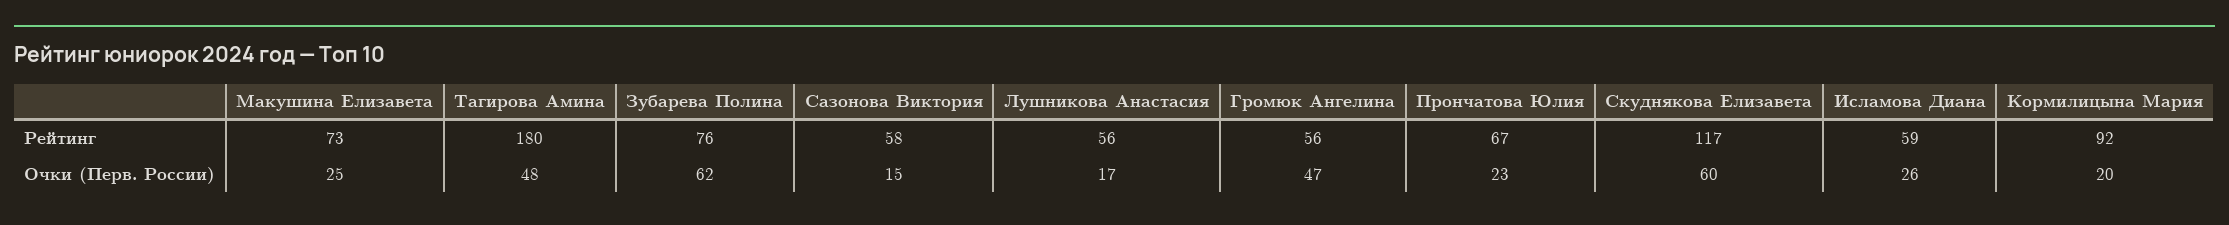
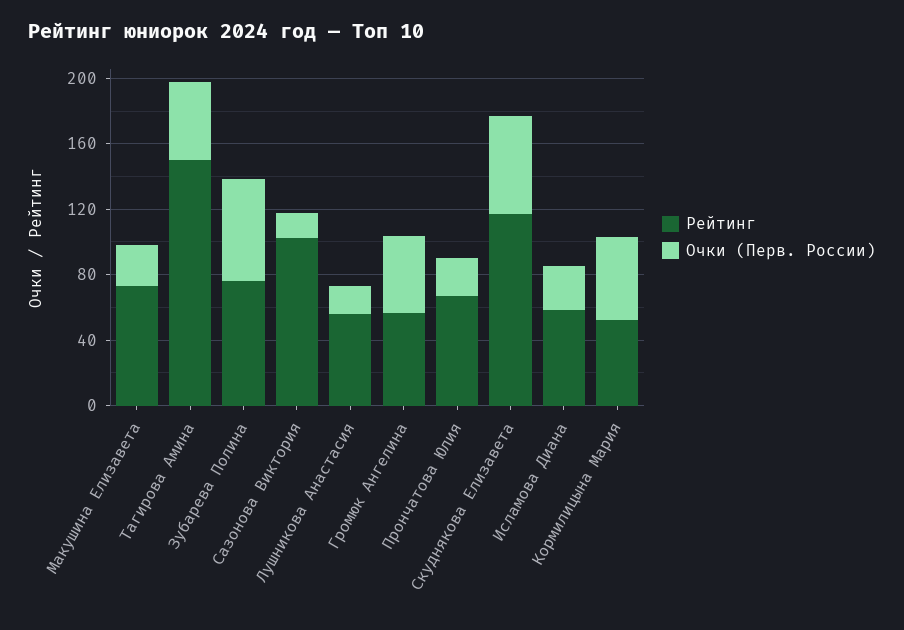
  {
    "Рейтинг": {
      "Макушина Елизавета": 73,
-     "Тагирова Амина": 180,
+     "Тагирова Амина": 150,
      "Зубарева Полина": 76,
-     "Сазонова Виктория": 58,
+     "Сазонова Виктория": 100,
      "Лушникова Анастасия": 56,
      "Громюк Ангелина": 56,
      "Прончатова Юлия": 67,
      "Скуднякова Елизавета": 117,
      "Исламова Диана": 59,
-     "Кормилицына Мария": 92
+     "Кормилицына Мария": 50
    },
    "Очки (Перв. России)": {
      "Макушина Елизавета": 25,
      "Тагирова Амина": 48,
      "Зубарева Полина": 62,
      "Сазонова Виктория": 15,
      "Лушникова Анастасия": 17,
      "Громюк Ангелина": 47,
      "Прончатова Юлия": 23,
      "Скуднякова Елизавета": 60,
      "Исламова Диана": 26,
-     "Кормилицына Мария": 20
+     "Кормилицына Мария": 50
    }
  }

